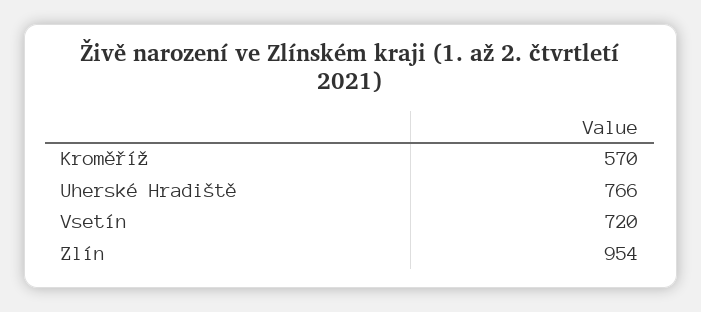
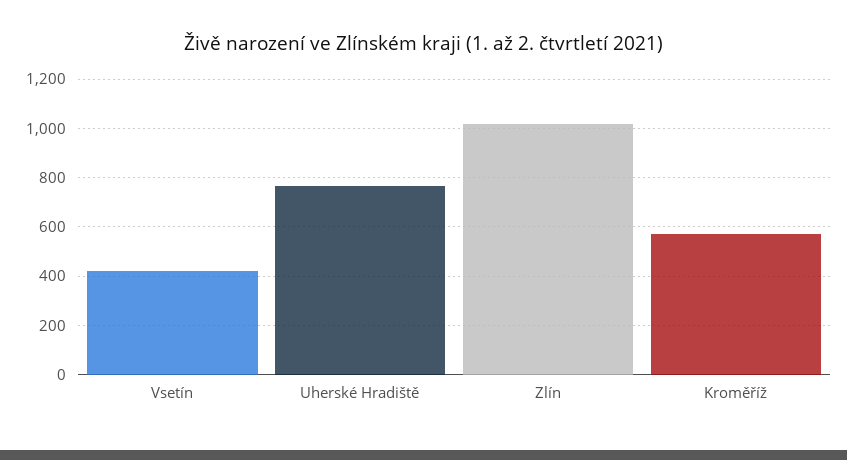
  {
    "Kroměříž": 570,
    "Uherské Hradiště": 766,
-   "Vsetín": 720,
+   "Vsetín": 425,
-   "Zlín": 954
+   "Zlín": 1025
  }

